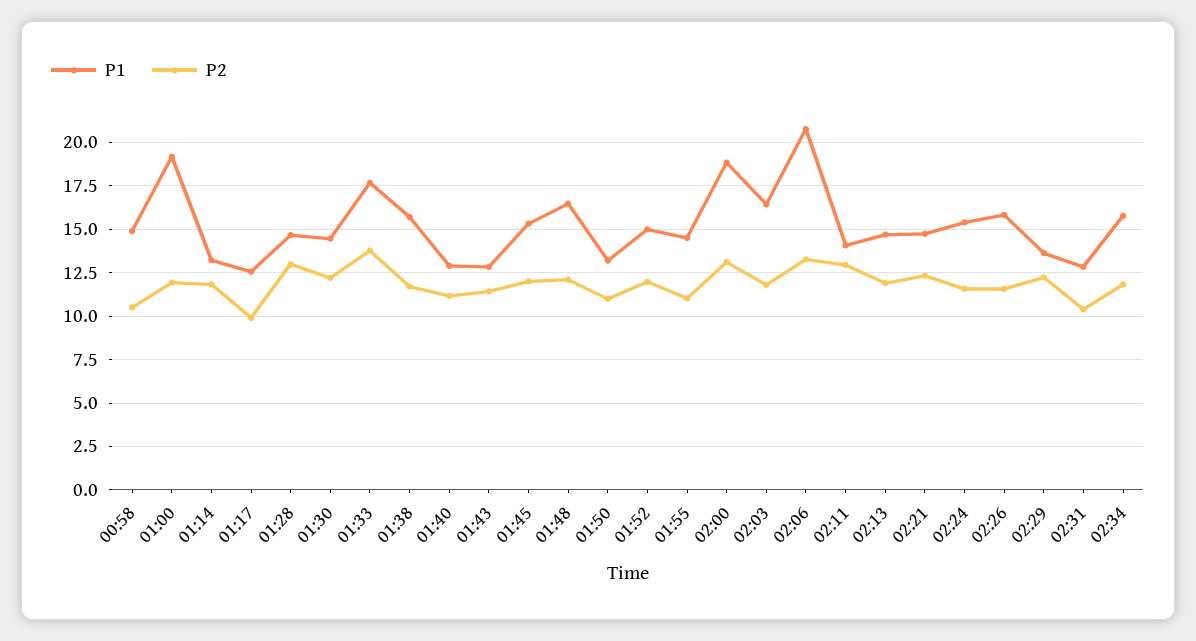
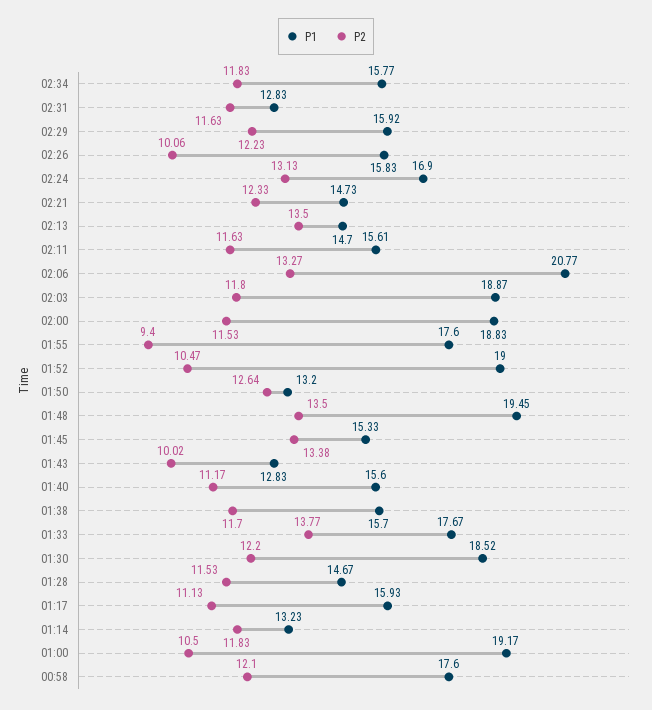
  {
    "P1": {
-     "00:58": 15,
+     "00:58": 17.6,
      "01:00": 19.17,
      "01:14": 13.23,
-     "01:17": 12.5,
+     "01:17": 15.93,
      "01:28": 14.67,
-     "01:30": 14.5,
+     "01:30": 18.52,
      "01:33": 17.67,
      "01:38": 15.7,
-     "01:40": 13,
+     "01:40": 15.6,
      "01:43": 12.83,
      "01:45": 15.33,
-     "01:48": 16.5,
+     "01:48": 19.45,
      "01:50": 13.2,
-     "01:52": 15,
+     "01:52": 19,
-     "01:55": 14.5,
+     "01:55": 17.6,
      "02:00": 18.83,
-     "02:03": 16.5,
+     "02:03": 18.87,
      "02:06": 20.77,
-     "02:11": 14,
+     "02:11": 15.61,
      "02:13": 14.7,
      "02:21": 14.73,
-     "02:24": 15.5,
+     "02:24": 16.9,
      "02:26": 15.83,
-     "02:29": 13.5,
+     "02:29": 15.92,
      "02:31": 12.83,
      "02:34": 15.77
    },
    "P2": {
-     "00:58": 10.5,
+     "00:58": 12.1,
-     "01:00": 12,
+     "01:00": 10.5,
      "01:14": 11.83,
-     "01:17": 10,
+     "01:17": 11.13,
-     "01:28": 13,
+     "01:28": 11.53,
      "01:30": 12.2,
      "01:33": 13.77,
      "01:38": 11.7,
      "01:40": 11.17,
-     "01:43": 11.5,
+     "01:43": 10.02,
-     "01:45": 12,
+     "01:45": 13.38,
-     "01:48": 12,
+     "01:48": 13.5,
-     "01:50": 11,
+     "01:50": 12.64,
-     "01:52": 12,
+     "01:52": 10.47,
-     "01:55": 11,
+     "01:55": 9.4,
-     "02:00": 13,
+     "02:00": 11.53,
      "02:03": 11.8,
      "02:06": 13.27,
-     "02:11": 13,
+     "02:11": 11.63,
-     "02:13": 12,
+     "02:13": 13.5,
      "02:21": 12.33,
-     "02:24": 11.5,
+     "02:24": 13.13,
-     "02:26": 11.5,
+     "02:26": 10.06,
      "02:29": 12.23,
-     "02:31": 10.5,
+     "02:31": 11.63,
      "02:34": 11.83
    }
  }

